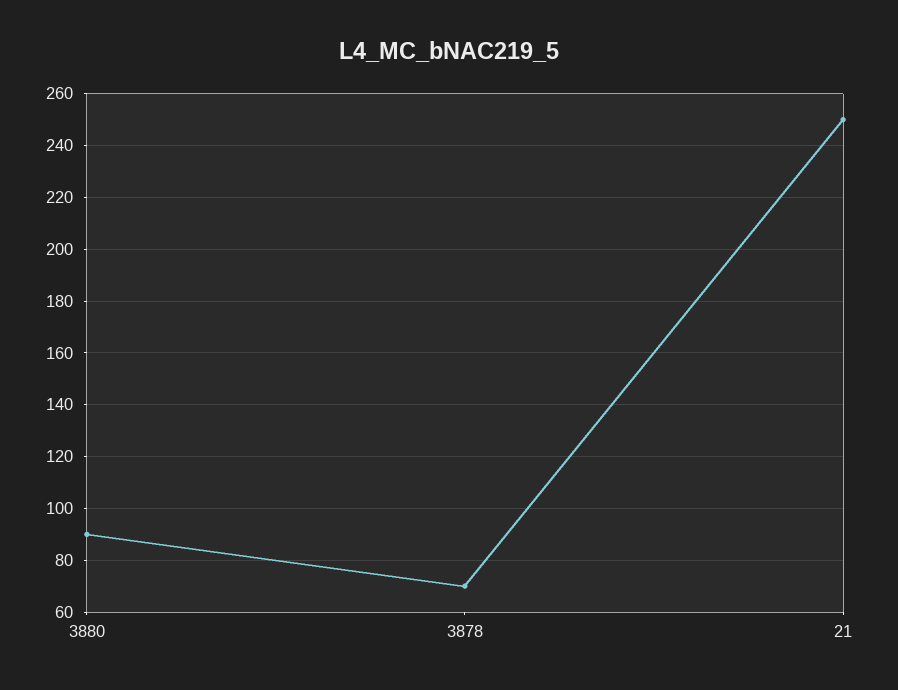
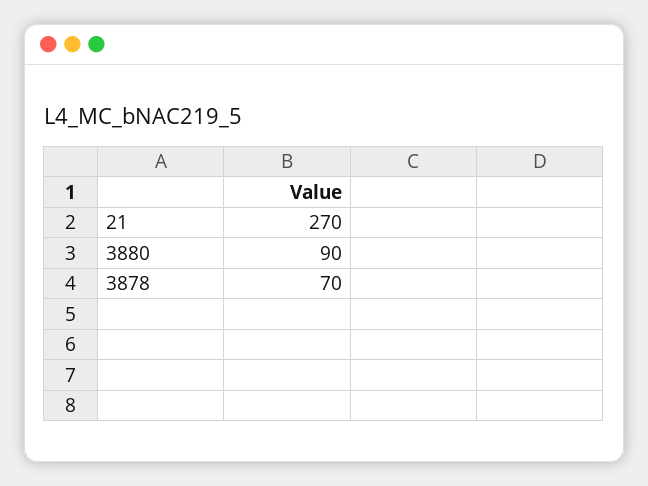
  {
    "3880": 90,
    "3878": 70,
-   "21": 250
+   "21": 270
  }

